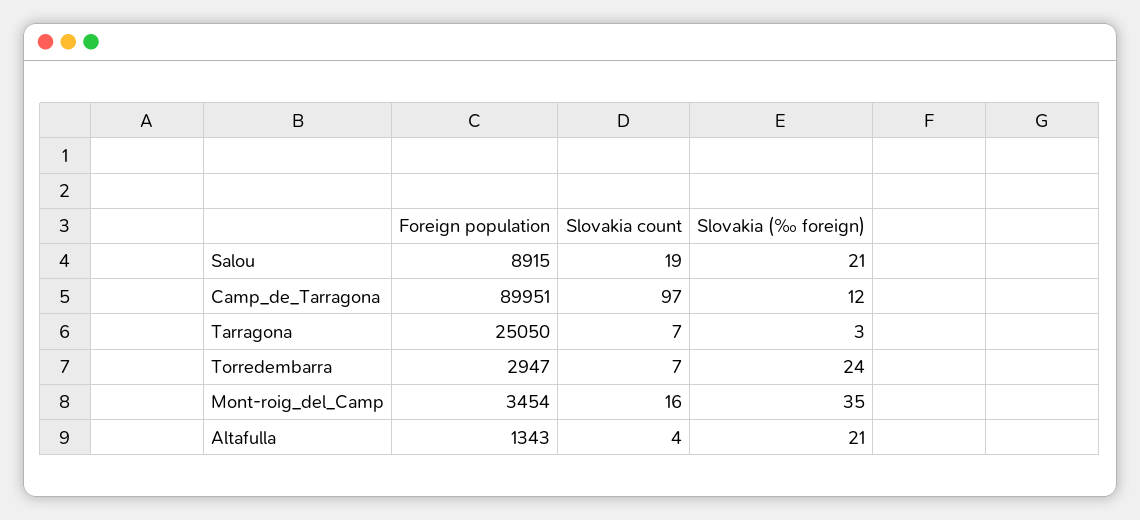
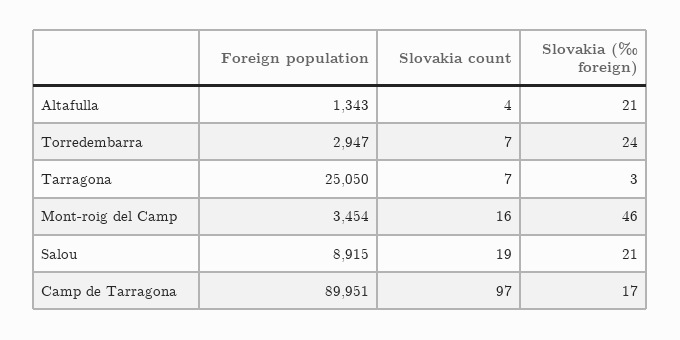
  {
    "Foreign population": {
      "Salou": 8915,
      "Camp_de_Tarragona": 89951,
      "Tarragona": 25050,
      "Torredembarra": 2947,
      "Mont-roig_del_Camp": 3454,
      "Altafulla": 1343
    },
    "Slovakia count": {
      "Salou": 19,
      "Camp_de_Tarragona": 97,
      "Tarragona": 7,
      "Torredembarra": 7,
      "Mont-roig_del_Camp": 16,
      "Altafulla": 4
    },
    "Slovakia (‰ foreign)": {
      "Salou": 21,
-     "Camp_de_Tarragona": 12,
+     "Camp_de_Tarragona": 17,
      "Tarragona": 3,
      "Torredembarra": 24,
-     "Mont-roig_del_Camp": 35,
+     "Mont-roig_del_Camp": 46,
      "Altafulla": 21
    }
  }

